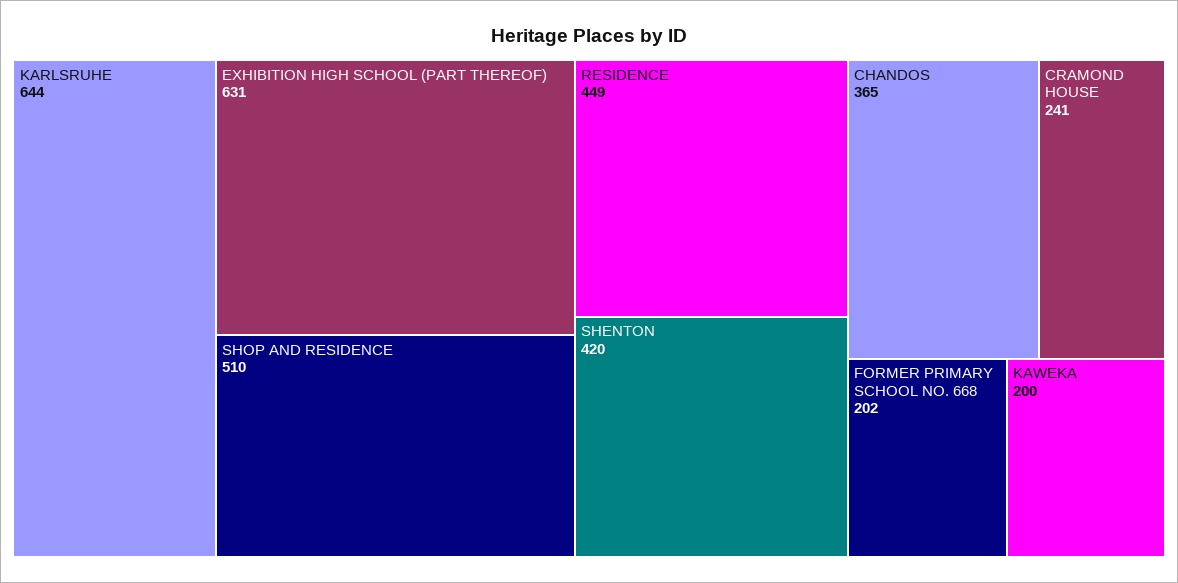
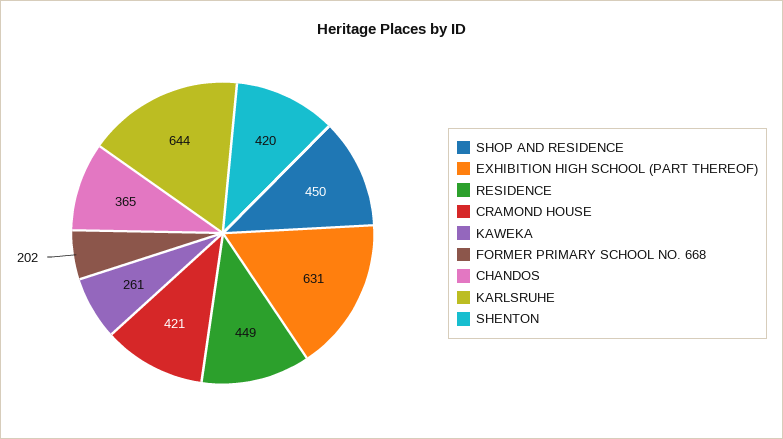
  {
    "KARLSRUHE": 644,
    "EXHIBITION HIGH SCHOOL (PART THEREOF)": 631,
-   "SHOP AND RESIDENCE": 510,
+   "SHOP AND RESIDENCE": 450,
    "RESIDENCE": 449,
    "SHENTON": 420,
    "CHANDOS": 365,
-   "CRAMOND HOUSE": 241,
+   "CRAMOND HOUSE": 421,
    "FORMER PRIMARY SCHOOL NO. 668": 202,
-   "KAWEKA": 200
+   "KAWEKA": 261
  }

